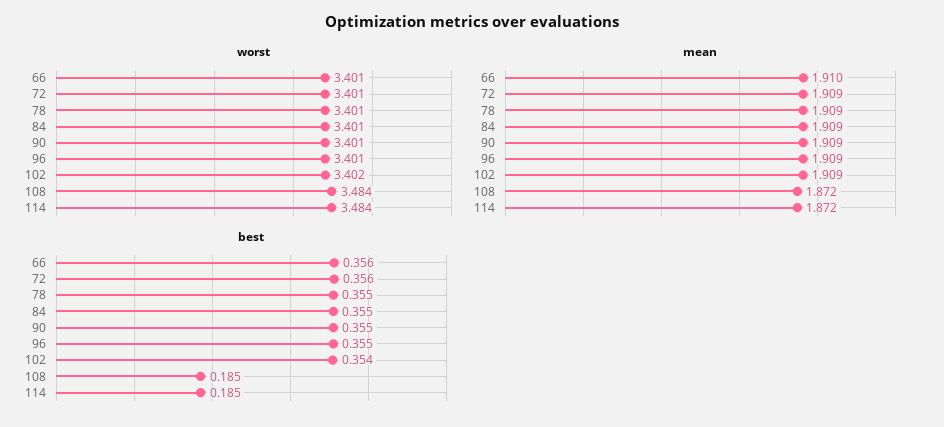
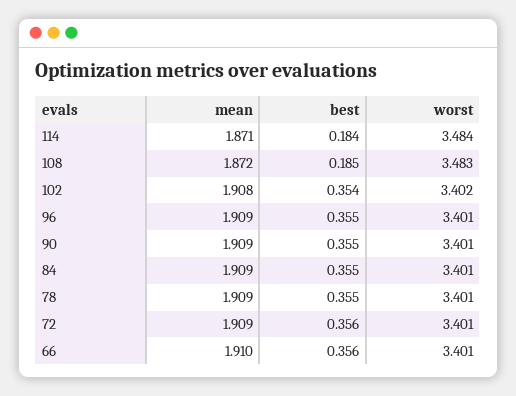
  {
    "worst": {
      "66": 3.401,
      "72": 3.401,
      "78": 3.401,
      "84": 3.401,
      "90": 3.401,
      "96": 3.401,
      "102": 3.402,
-     "108": 3.484,
+     "108": 3.483,
      "114": 3.484
    },
    "mean": {
      "66": 1.91,
      "72": 1.909,
      "78": 1.909,
      "84": 1.909,
      "90": 1.909,
      "96": 1.909,
-     "102": 1.909,
+     "102": 1.908,
      "108": 1.872,
-     "114": 1.872
+     "114": 1.871
    },
    "best": {
      "66": 0.356,
      "72": 0.356,
      "78": 0.355,
      "84": 0.355,
      "90": 0.355,
      "96": 0.355,
      "102": 0.354,
      "108": 0.185,
-     "114": 0.185
+     "114": 0.184
    }
  }

